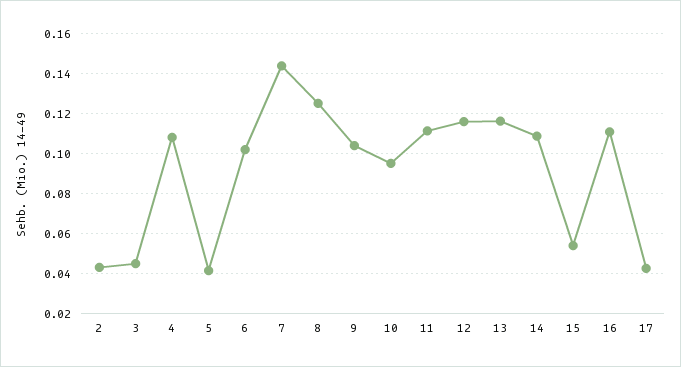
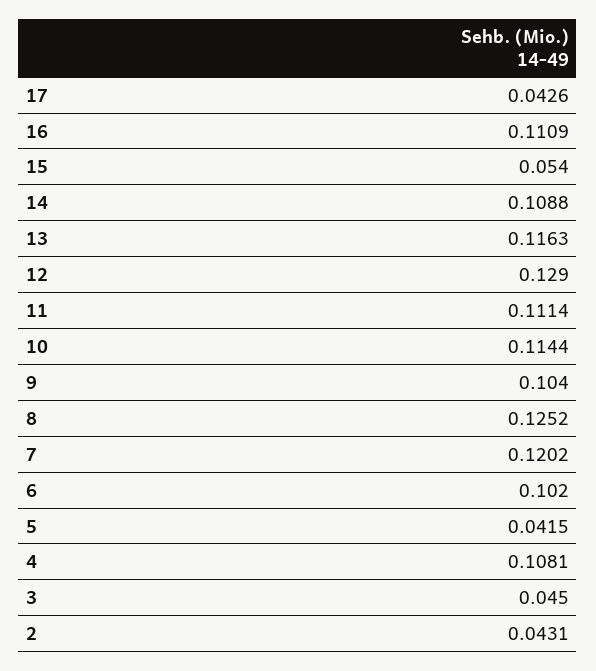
  {
    "2": 0.0431,
    "3": 0.045,
    "4": 0.1081,
    "5": 0.0415,
    "6": 0.102,
-   "7": 0.145,
+   "7": 0.1202,
    "8": 0.1252,
    "9": 0.104,
-   "10": 0.095,
+   "10": 0.1144,
    "11": 0.1114,
-   "12": 0.115,
+   "12": 0.129,
    "13": 0.1163,
    "14": 0.1088,
    "15": 0.054,
    "16": 0.1109,
    "17": 0.0426
  }

